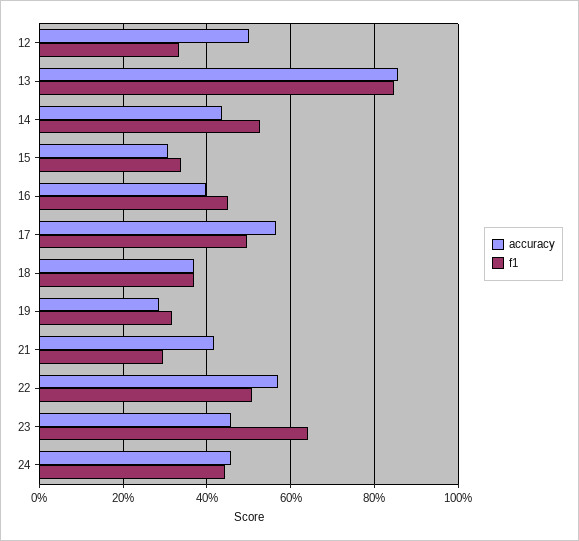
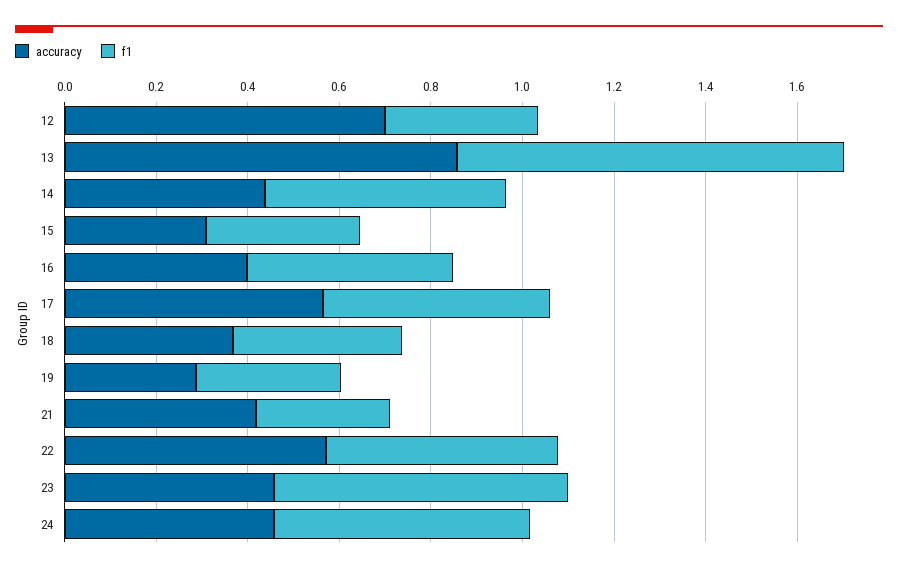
  {
    "accuracy": {
-     "12": 0.5,
+     "12": 0.7,
      "13": 0.86,
      "14": 0.44,
      "15": 0.3,
      "16": 0.4,
      "17": 0.56,
      "18": 0.36,
      "19": 0.28,
      "21": 0.42,
      "22": 0.58,
      "23": 0.46,
      "24": 0.46
    },
    "f1": {
      "12": 0.34,
      "13": 0.84,
      "14": 0.52,
      "15": 0.34,
      "16": 0.46,
      "17": 0.5,
      "18": 0.36,
      "19": 0.32,
      "21": 0.3,
      "22": 0.5,
      "23": 0.64,
-     "24": 0.44
+     "24": 0.55
    }
  }

